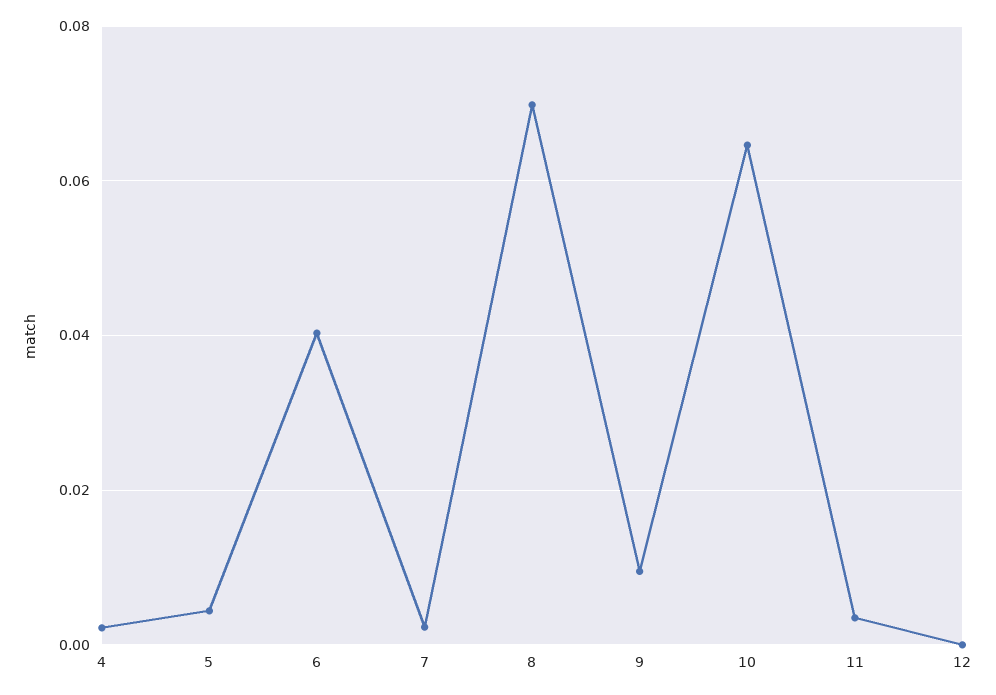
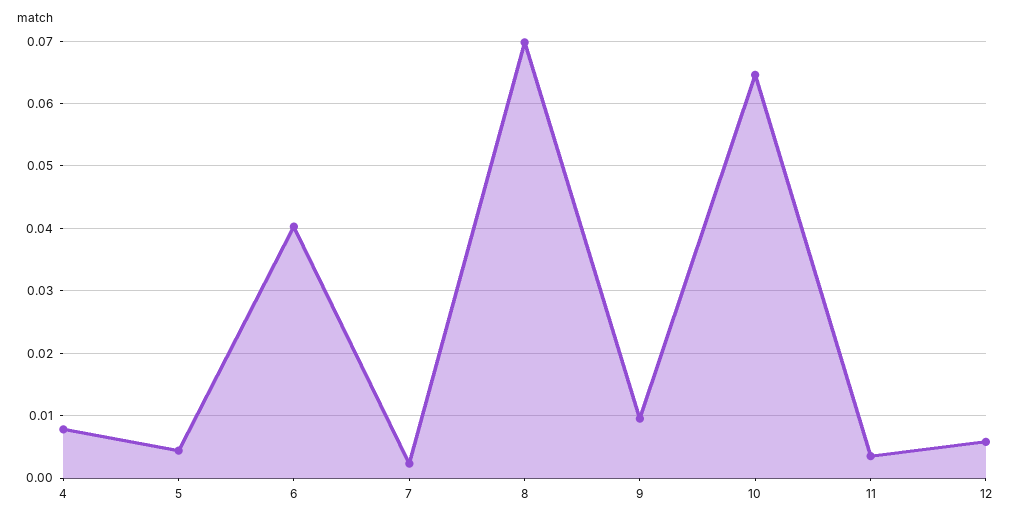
  {
-   "4": 0.002,
+   "4": 0.008,
    "5": 0.004,
    "6": 0.04,
    "7": 0.002,
    "8": 0.07,
    "9": 0.01,
    "10": 0.065,
    "11": 0.004,
-   "12": 0
+   "12": 0.006
  }

